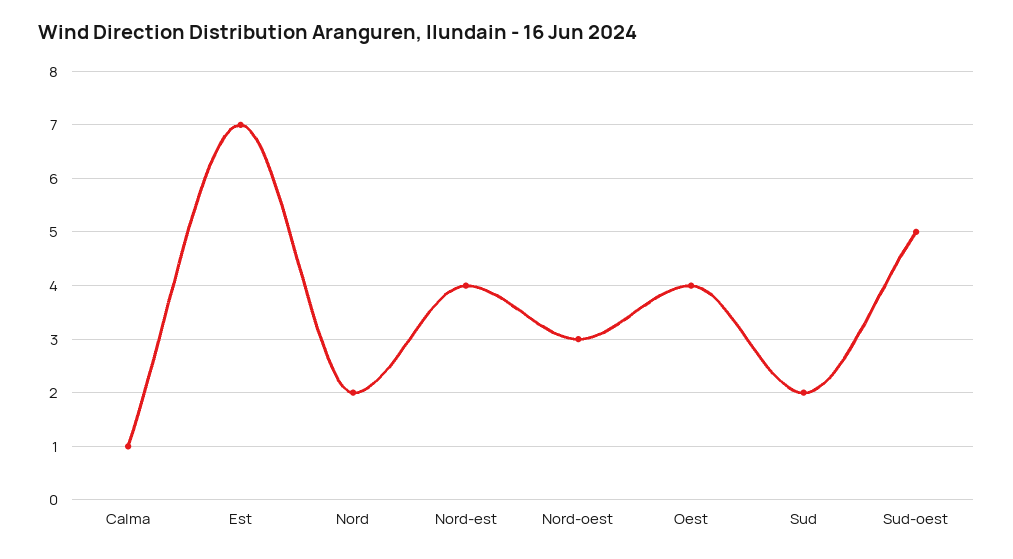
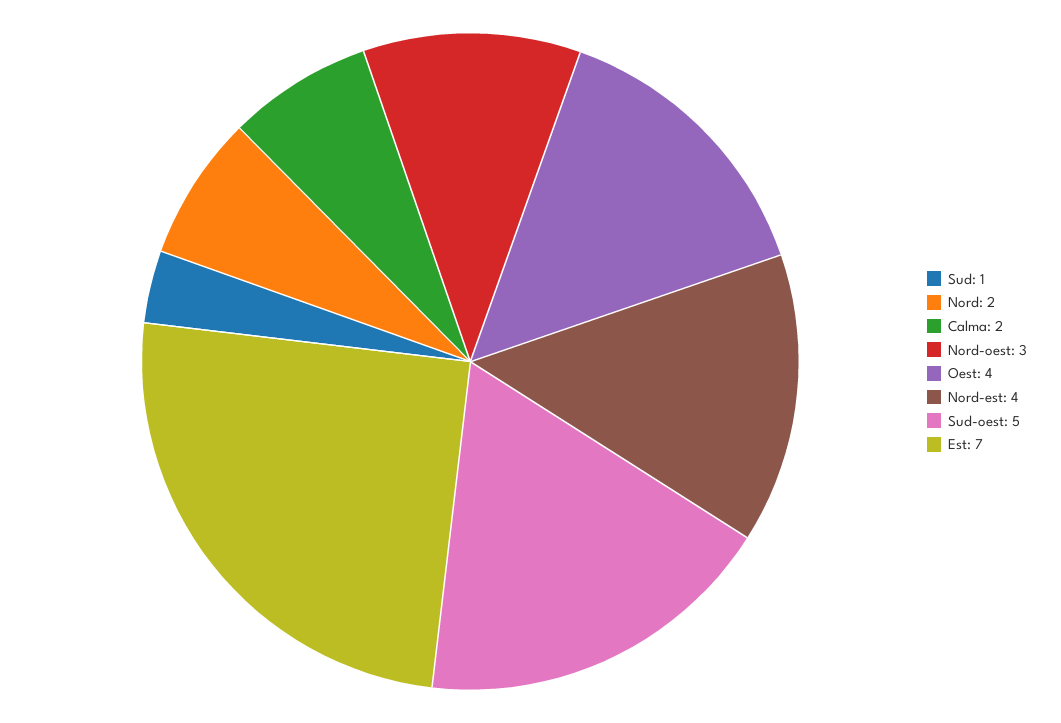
  {
-   "Calma": 1,
+   "Calma": 2,
    "Est": 7,
    "Nord": 2,
    "Nord-est": 4,
    "Nord-oest": 3,
    "Oest": 4,
-   "Sud": 2,
+   "Sud": 1,
    "Sud-oest": 5
  }

